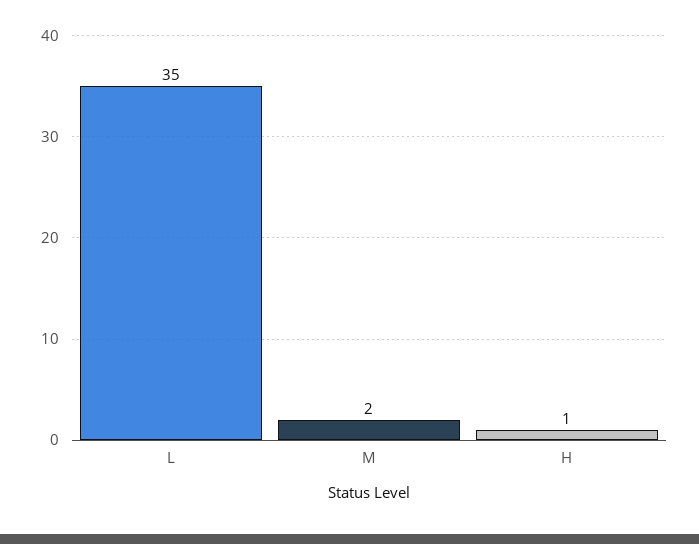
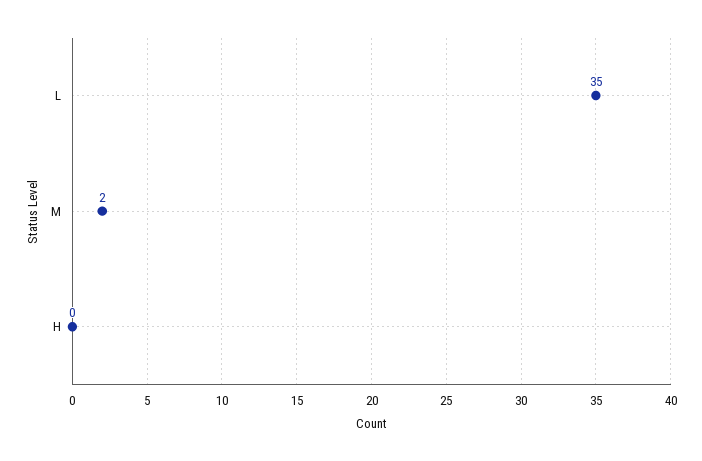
  {
    "L": 35,
    "M": 2,
-   "H": 1
+   "H": 0
  }

